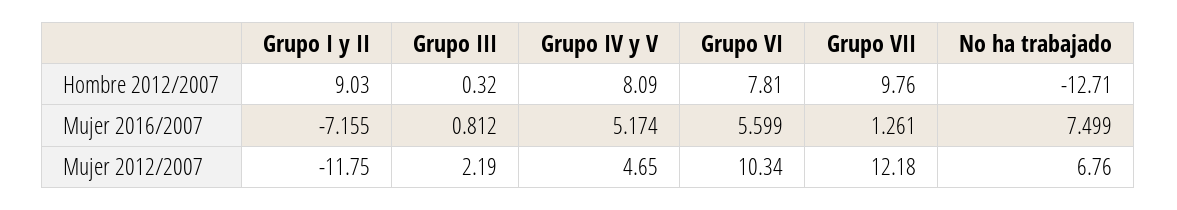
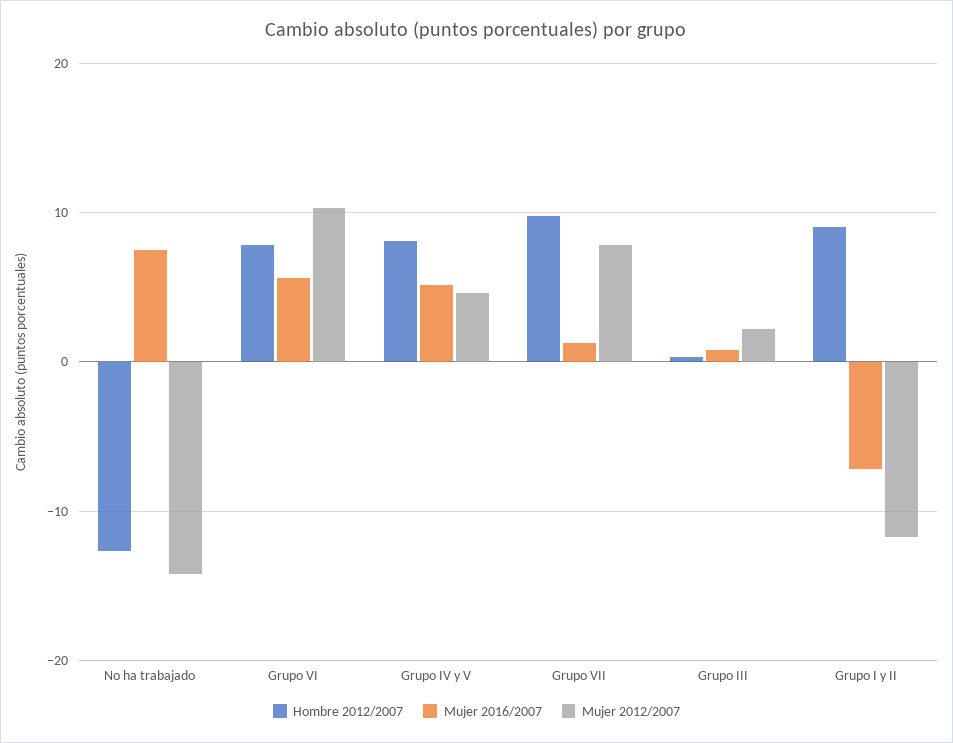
  {
    "Hombre 2012/2007": {
      "Grupo I y II": 9.03,
      "Grupo III": 0.32,
      "Grupo IV y V": 8.09,
      "Grupo VI": 7.81,
      "Grupo VII": 9.76,
      "No ha trabajado": -12.71
    },
    "Mujer 2016/2007": {
      "Grupo I y II": -7.155,
      "Grupo III": 0.812,
      "Grupo IV y V": 5.174,
      "Grupo VI": 5.599,
      "Grupo VII": 1.261,
      "No ha trabajado": 7.499
    },
    "Mujer 2012/2007": {
      "Grupo I y II": -11.75,
      "Grupo III": 2.19,
      "Grupo IV y V": 4.65,
      "Grupo VI": 10.34,
-     "Grupo VII": 12.18,
+     "Grupo VII": 8,
-     "No ha trabajado": 6.76
+     "No ha trabajado": -14
    }
  }

